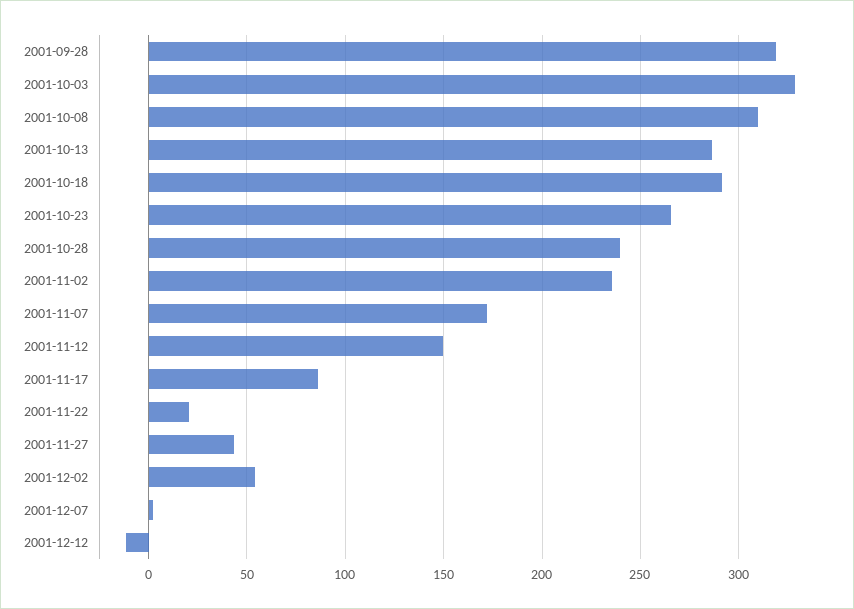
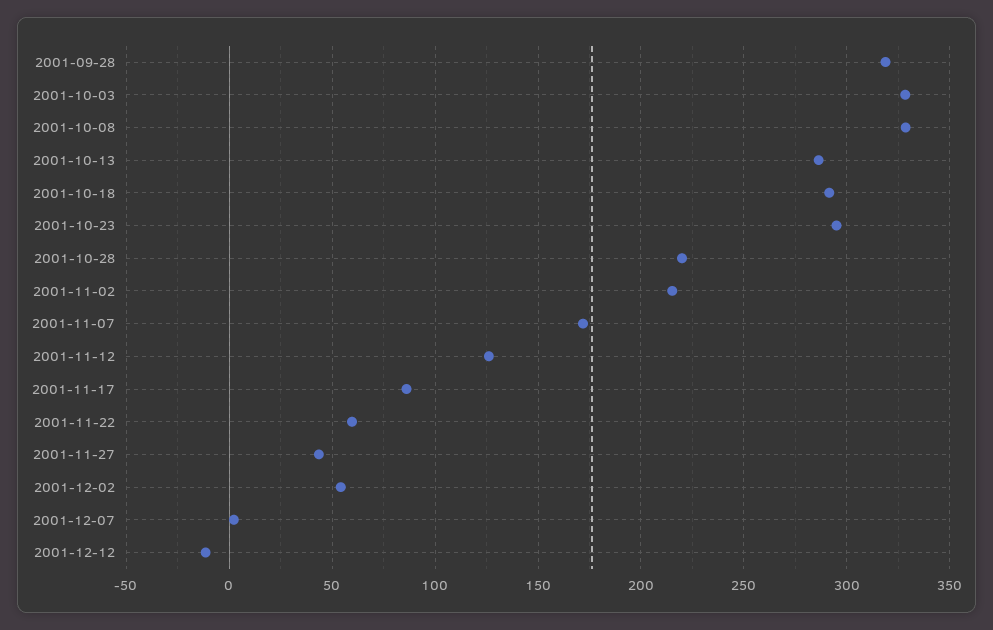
  {
    "2001-09-28": 320,
    "2001-10-03": 330,
-   "2001-10-08": 310,
+   "2001-10-08": 330,
    "2001-10-13": 285,
    "2001-10-18": 290,
-   "2001-10-23": 265,
+   "2001-10-23": 295,
-   "2001-10-28": 240,
+   "2001-10-28": 220,
-   "2001-11-02": 235,
+   "2001-11-02": 215,
    "2001-11-07": 170,
-   "2001-11-12": 150,
+   "2001-11-12": 125,
    "2001-11-17": 85,
-   "2001-11-22": 20,
+   "2001-11-22": 60,
    "2001-11-27": 45,
    "2001-12-02": 55,
    "2001-12-07": 0,
    "2001-12-12": -10
  }

